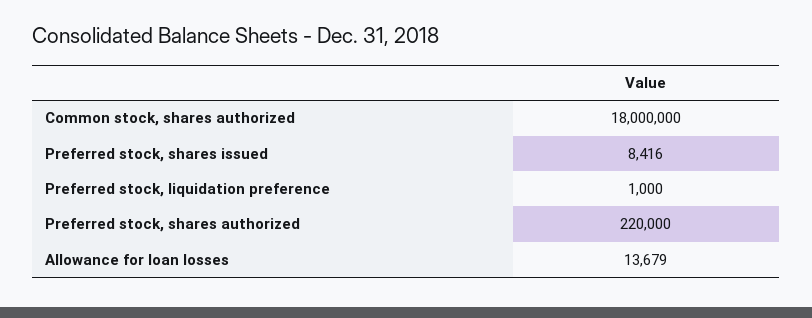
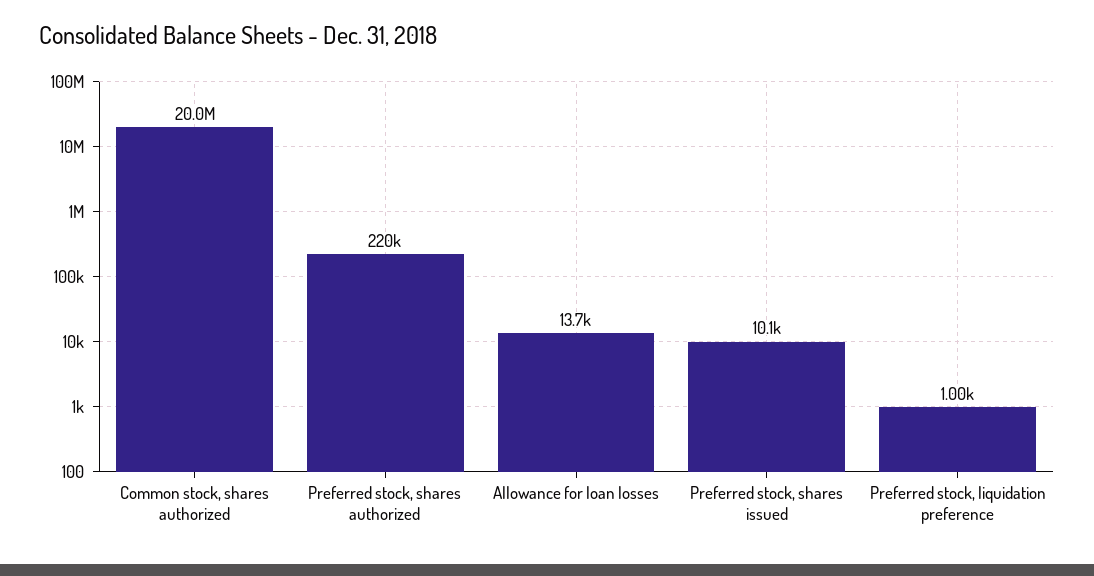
  {
-   "Common stock, shares authorized": 18000000,
+   "Common stock, shares authorized": 20000000,
-   "Preferred stock, shares issued": 8416,
+   "Preferred stock, shares issued": 10100,
    "Preferred stock, liquidation preference": 1000,
    "Preferred stock, shares authorized": 220000,
    "Allowance for loan losses": 13679
  }

